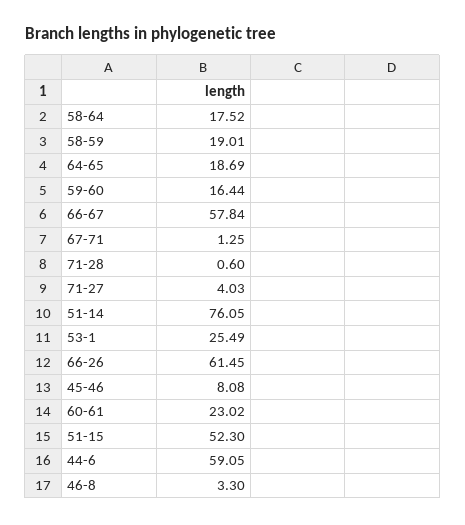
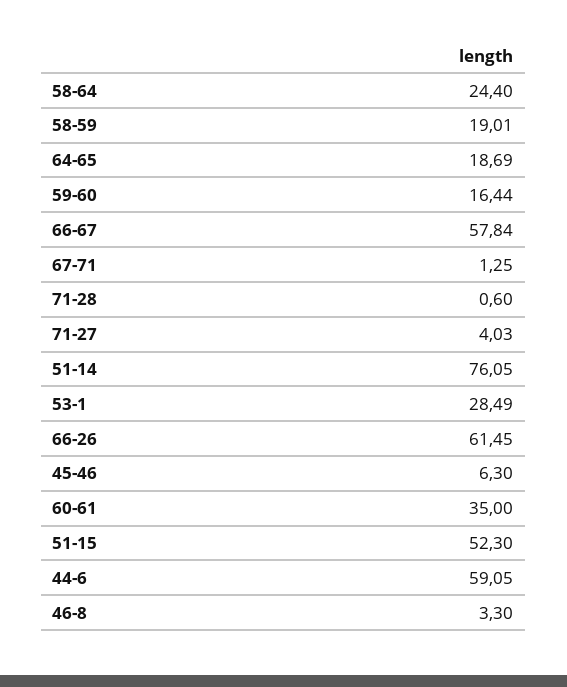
  {
-   "58-64": 17.52,
+   "58-64": 24.4,
    "58-59": 19.01,
    "64-65": 18.69,
    "59-60": 16.44,
    "66-67": 57.84,
    "67-71": 1.25,
    "71-28": 0.6,
    "71-27": 4.03,
    "51-14": 76.05,
-   "53-1": 25.49,
+   "53-1": 28.49,
    "66-26": 61.45,
-   "45-46": 8.08,
+   "45-46": 6.3,
-   "60-61": 23.02,
+   "60-61": 35,
    "51-15": 52.3,
    "44-6": 59.05,
    "46-8": 3.3
  }

